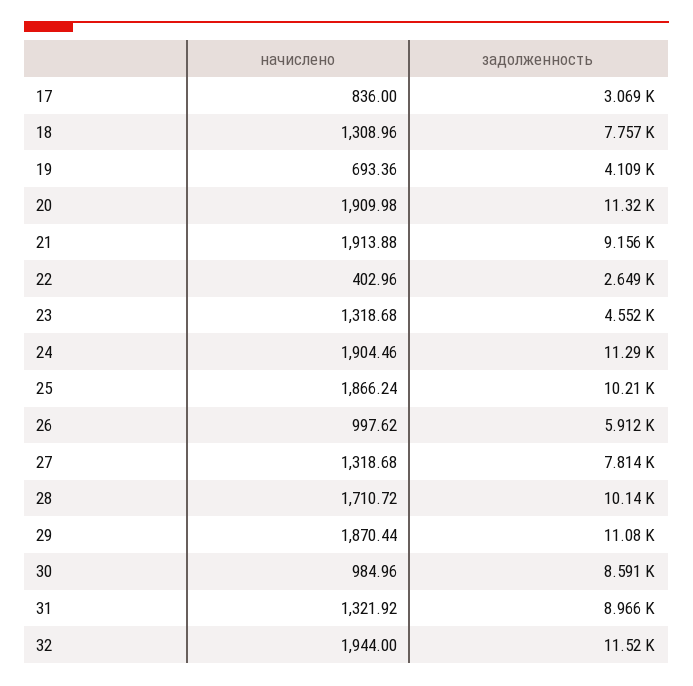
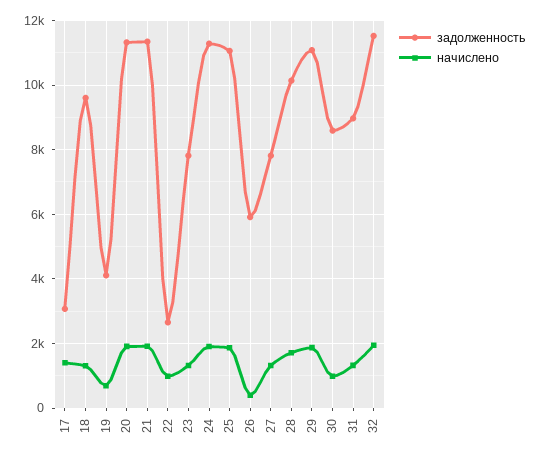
  {
    "начислено": {
-     "17": 836,
+     "17": 1400,
      "18": 1308.96,
      "19": 693.36,
      "20": 1909.98,
      "21": 1913.88,
-     "22": 402.96,
+     "22": 1000,
      "23": 1318.68,
      "24": 1904.46,
      "25": 1866.24,
-     "26": 997.62,
+     "26": 400,
      "27": 1318.68,
      "28": 1710.72,
      "29": 1870.44,
      "30": 984.96,
      "31": 1321.92,
      "32": 1944
    },
    "задолженность": {
      "17": 3069,
-     "18": 7757,
+     "18": 9600,
      "19": 4109,
      "20": 11320,
-     "21": 9156,
+     "21": 11400,
      "22": 2649,
-     "23": 4552,
+     "23": 7800,
      "24": 11290,
-     "25": 10210,
+     "25": 11000,
      "26": 5912,
      "27": 7814,
      "28": 10140,
      "29": 11080,
      "30": 8591,
      "31": 8966,
      "32": 11520
    }
  }

